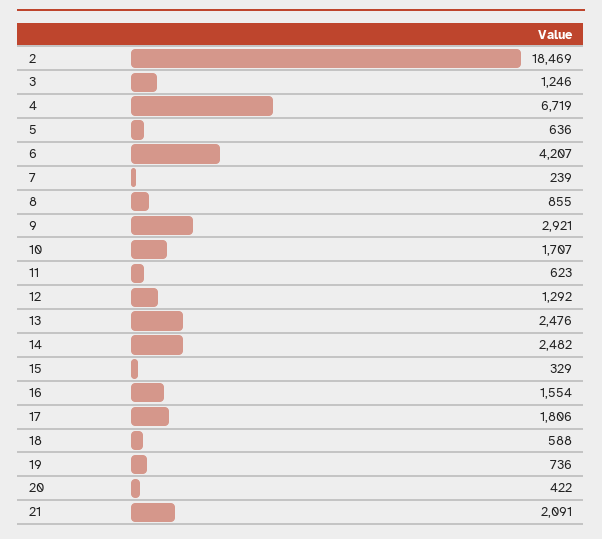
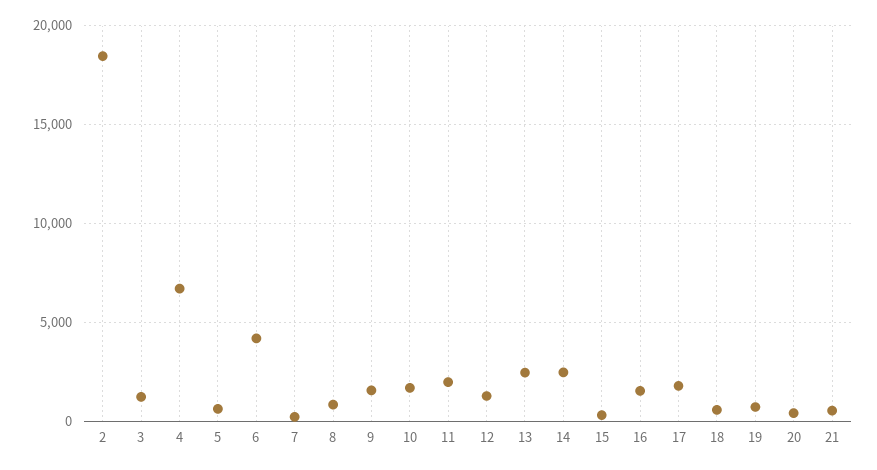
  {
    "2": 18469,
    "3": 1246,
    "4": 6719,
    "5": 636,
    "6": 4207,
    "7": 239,
    "8": 855,
-   "9": 2921,
+   "9": 1500,
    "10": 1707,
-   "11": 623,
+   "11": 2000,
    "12": 1292,
    "13": 2476,
    "14": 2482,
    "15": 329,
    "16": 1554,
    "17": 1806,
    "18": 588,
    "19": 736,
    "20": 422,
-   "21": 2091
+   "21": 500
  }

